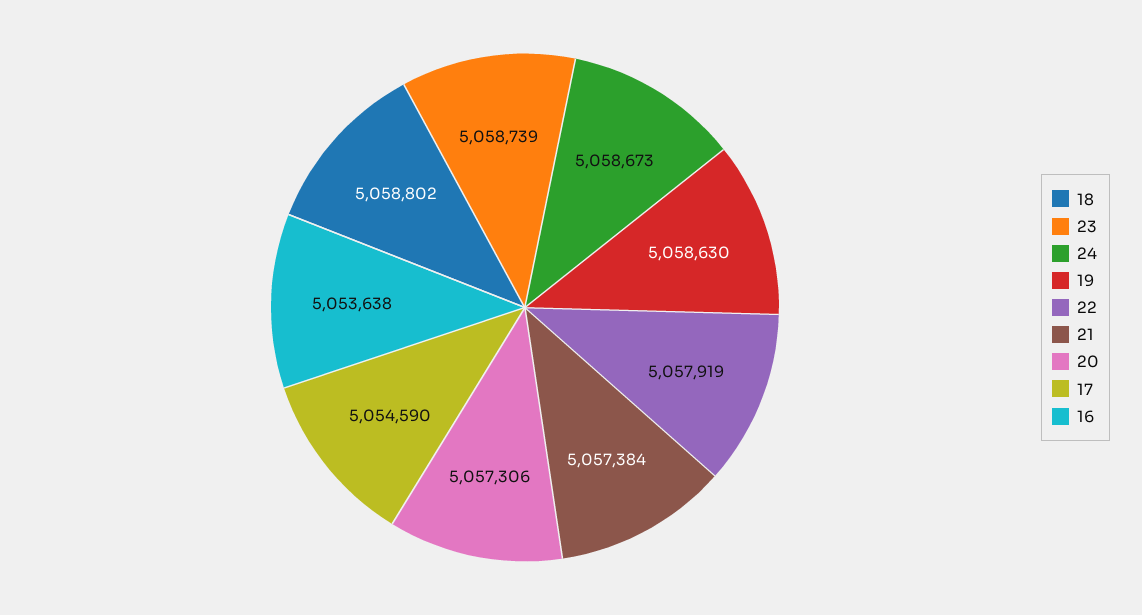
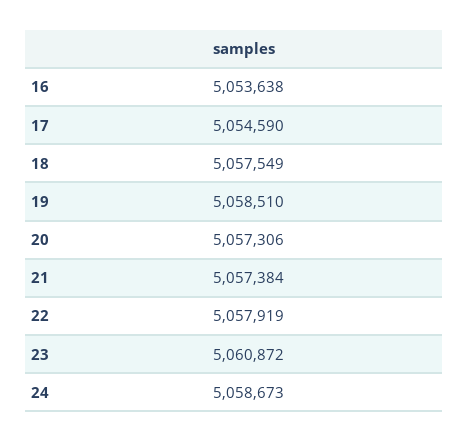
  {
-   "18": 5058802,
+   "18": 5057549,
-   "23": 5058739,
+   "23": 5060872,
    "24": 5058673,
-   "19": 5058630,
+   "19": 5058510,
    "22": 5057919,
    "21": 5057384,
    "20": 5057306,
    "17": 5054590,
    "16": 5053638
  }

